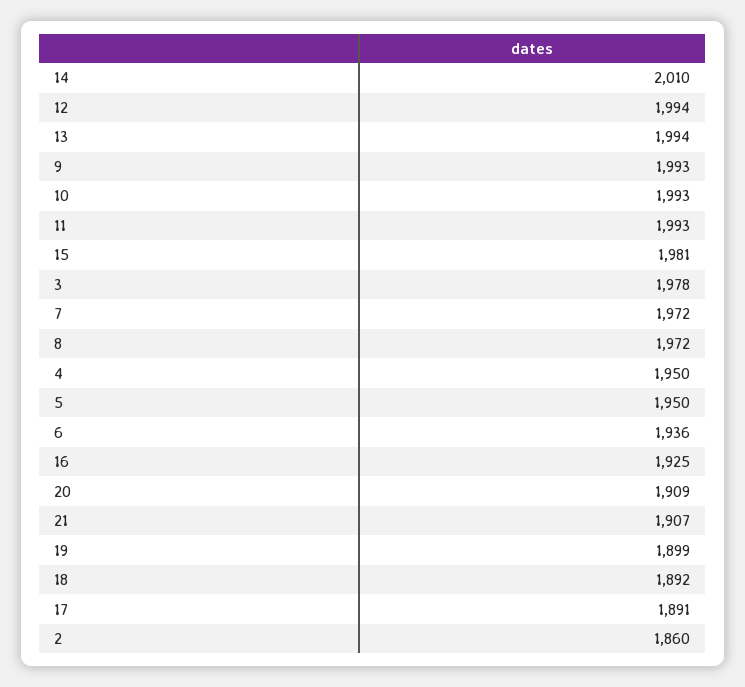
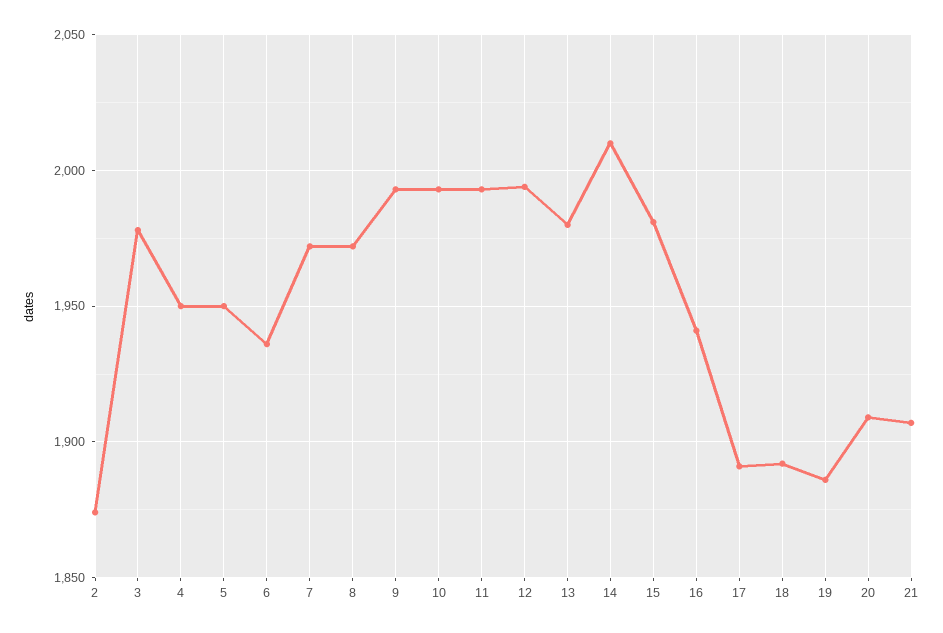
  {
    "14": 2010,
    "12": 1994,
-   "13": 1994,
+   "13": 1980,
    "9": 1993,
    "10": 1993,
    "11": 1993,
    "15": 1981,
    "3": 1978,
    "7": 1972,
    "8": 1972,
    "4": 1950,
    "5": 1950,
    "6": 1936,
-   "16": 1925,
+   "16": 1940,
    "20": 1909,
    "21": 1907,
-   "19": 1899,
+   "19": 1885,
    "18": 1892,
    "17": 1891,
-   "2": 1860
+   "2": 1875
  }

